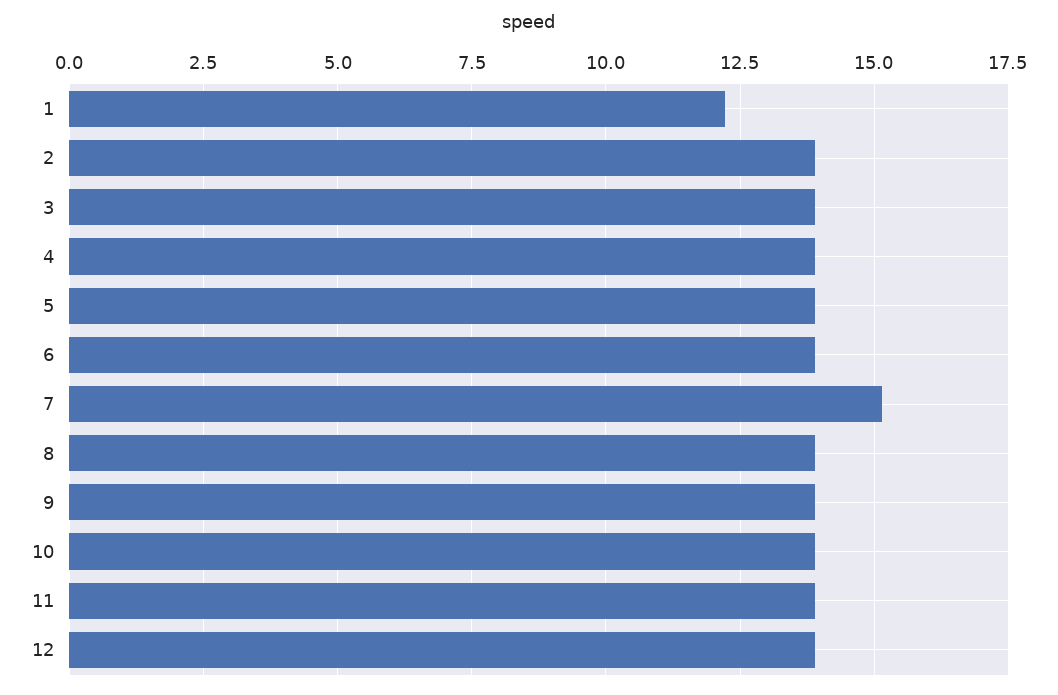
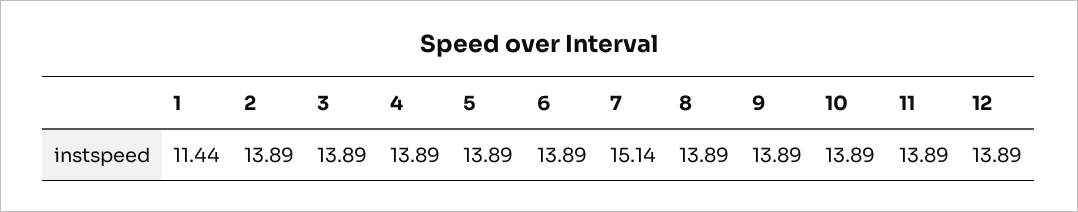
  {
-   "1": 12.25,
+   "1": 11.44,
    "2": 13.89,
    "3": 13.89,
    "4": 13.89,
    "5": 13.89,
    "6": 13.89,
    "7": 15.14,
    "8": 13.89,
    "9": 13.89,
    "10": 13.89,
    "11": 13.89,
    "12": 13.89
  }

